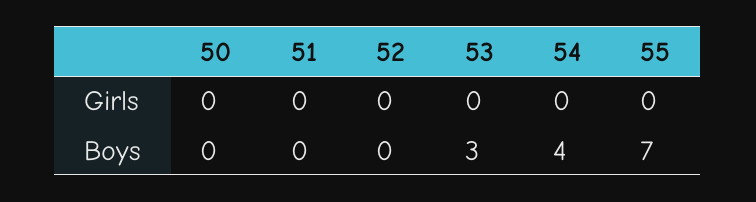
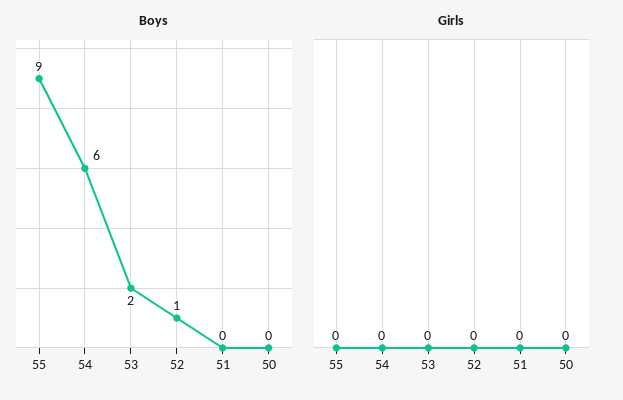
  {
    "Girls": {
      "50": 0,
      "51": 0,
      "52": 0,
      "53": 0,
      "54": 0,
      "55": 0
    },
    "Boys": {
      "50": 0,
      "51": 0,
-     "52": 0,
+     "52": 1,
-     "53": 3,
+     "53": 2,
-     "54": 4,
+     "54": 6,
-     "55": 7
+     "55": 9
    }
  }

